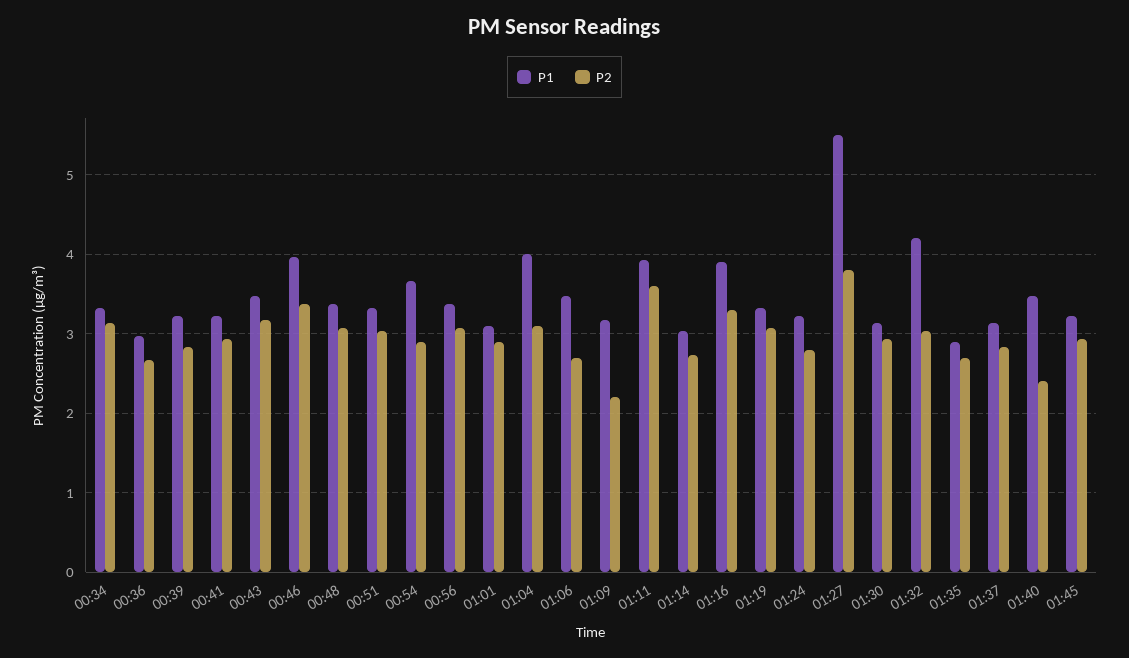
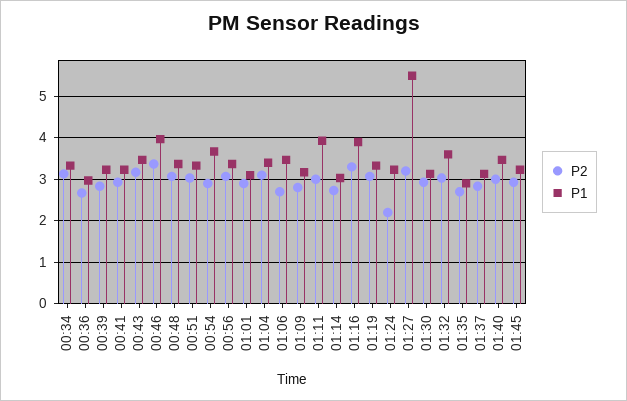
  {
    "P1": {
      "00:34": 3.3,
      "00:36": 3,
      "00:39": 3.2,
      "00:41": 3.2,
      "00:43": 3.5,
      "00:46": 4,
      "00:48": 3.4,
      "00:51": 3.3,
      "00:54": 3.7,
      "00:56": 3.4,
      "01:01": 3.1,
-     "01:04": 4,
+     "01:04": 3.4,
      "01:06": 3.5,
      "01:09": 3.2,
      "01:11": 3.9,
      "01:14": 3,
      "01:16": 3.9,
      "01:19": 3.3,
      "01:24": 3.2,
      "01:27": 5.5,
      "01:30": 3.1,
-     "01:32": 4.2,
+     "01:32": 3.6,
      "01:35": 2.9,
      "01:37": 3.1,
      "01:40": 3.5,
      "01:45": 3.2
    },
    "P2": {
      "00:34": 3.1,
      "00:36": 2.7,
      "00:39": 2.8,
      "00:41": 2.9,
      "00:43": 3.2,
      "00:46": 3.4,
      "00:48": 3.1,
      "00:51": 3,
      "00:54": 2.9,
      "00:56": 3.1,
      "01:01": 2.9,
      "01:04": 3.1,
      "01:06": 2.7,
-     "01:09": 2.2,
+     "01:09": 2.8,
-     "01:11": 3.6,
+     "01:11": 3,
      "01:14": 2.7,
      "01:16": 3.3,
      "01:19": 3.1,
-     "01:24": 2.8,
+     "01:24": 2.2,
-     "01:27": 3.8,
+     "01:27": 3.2,
      "01:30": 2.9,
      "01:32": 3,
      "01:35": 2.7,
      "01:37": 2.8,
-     "01:40": 2.4,
+     "01:40": 3,
      "01:45": 2.9
    }
  }

